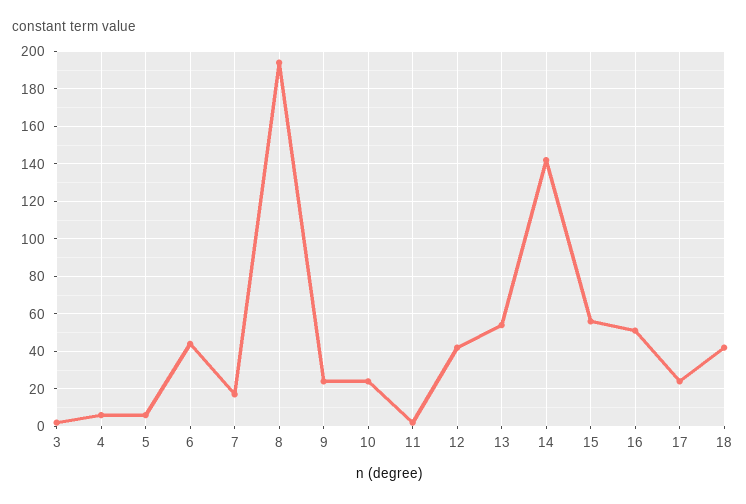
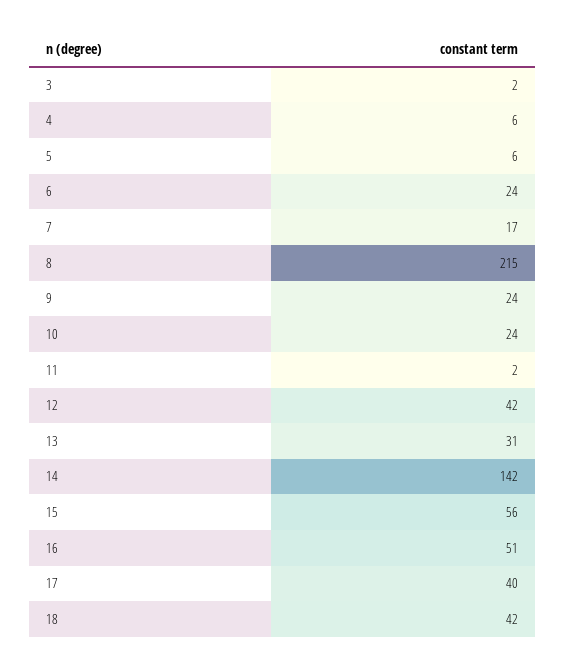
  {
    "3": 2,
    "4": 6,
    "5": 6,
-   "6": 45,
+   "6": 24,
    "7": 17,
-   "8": 195,
+   "8": 215,
    "9": 24,
    "10": 24,
    "11": 2,
    "12": 42,
-   "13": 55,
+   "13": 31,
    "14": 142,
    "15": 56,
    "16": 51,
-   "17": 25,
+   "17": 40,
    "18": 42
  }

